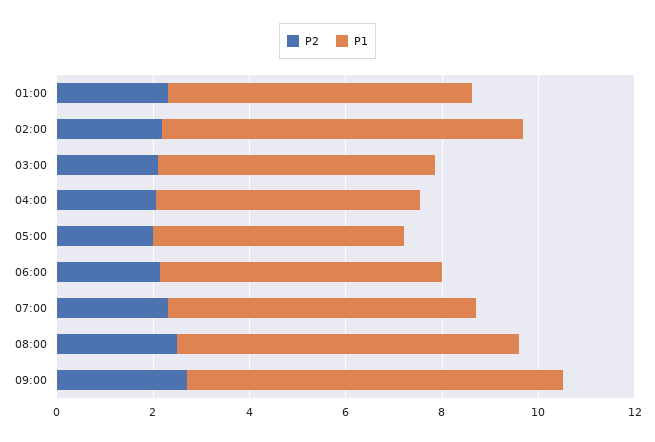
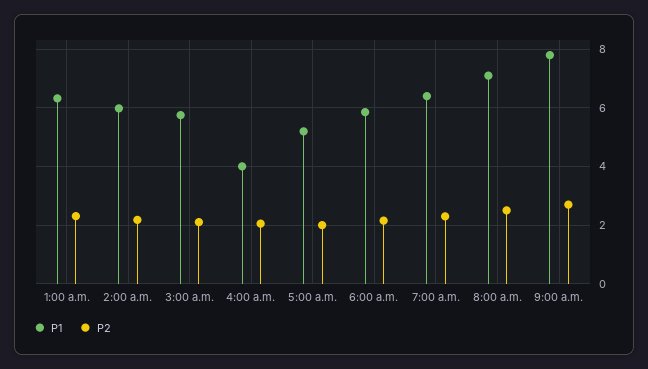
  {
    "P2": {
      "01:00": 2.25,
      "02:00": 2.25,
      "03:00": 2,
      "04:00": 2,
      "05:00": 2,
      "06:00": 2.25,
      "07:00": 2.25,
      "08:00": 2.5,
      "09:00": 2.75
    },
    "P1": {
      "01:00": 6.25,
-     "02:00": 7.5,
+     "02:00": 6,
      "03:00": 5.75,
-     "04:00": 5.5,
+     "04:00": 4,
      "05:00": 5.25,
      "06:00": 5.75,
      "07:00": 6.5,
      "08:00": 7,
      "09:00": 7.75
    }
  }

